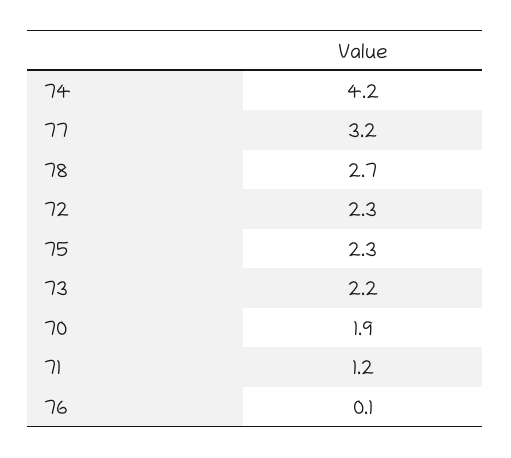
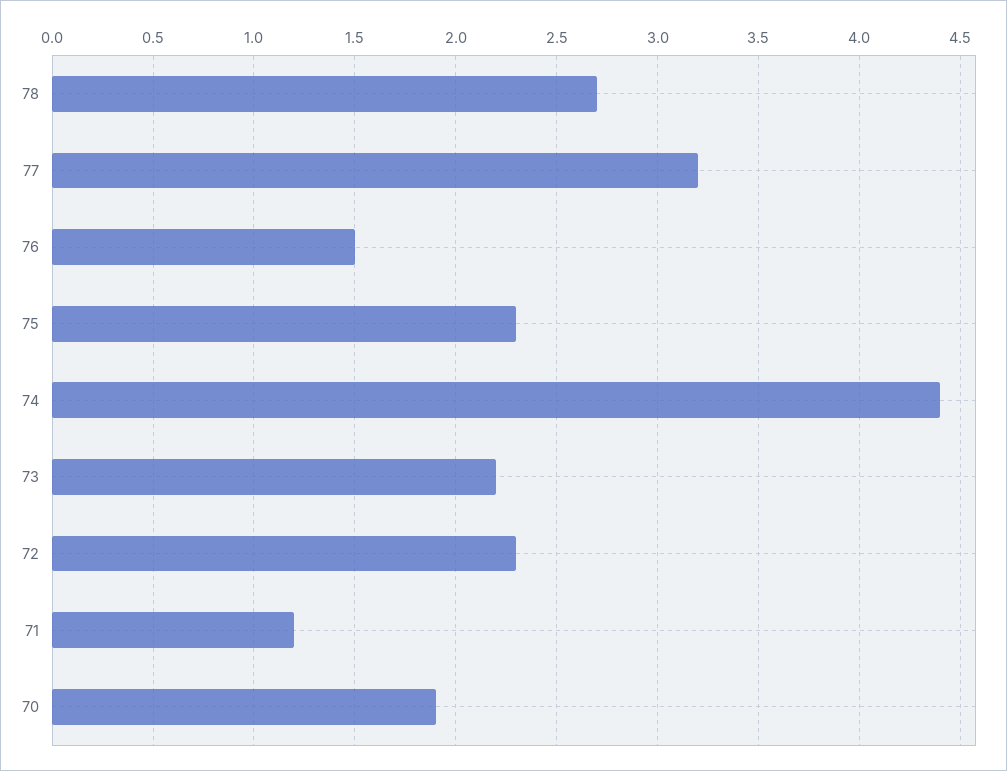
  {
-   "74": 4.2,
+   "74": 4.4,
    "77": 3.2,
    "78": 2.7,
    "72": 2.3,
    "75": 2.3,
    "73": 2.2,
    "70": 1.9,
    "71": 1.2,
-   "76": 0.1
+   "76": 1.5
  }

